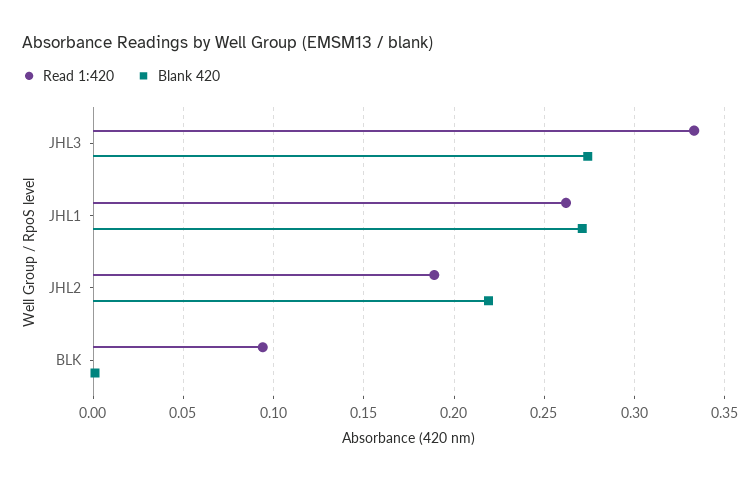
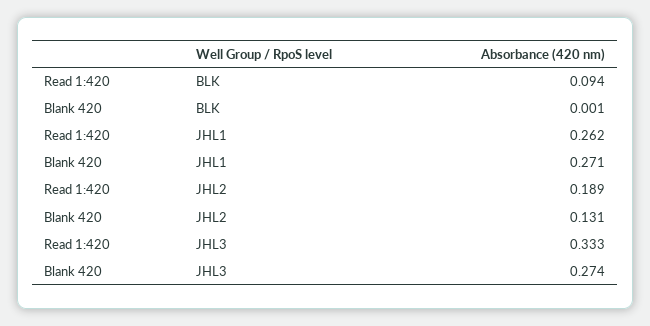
  {
    "Read 1:420": {
      "JHL3": 0.333,
      "JHL1": 0.262,
      "JHL2": 0.189,
      "BLK": 0.094
    },
    "Blank 420": {
      "JHL3": 0.274,
      "JHL1": 0.271,
-     "JHL2": 0.22,
+     "JHL2": 0.131,
      "BLK": 0.001
    }
  }

